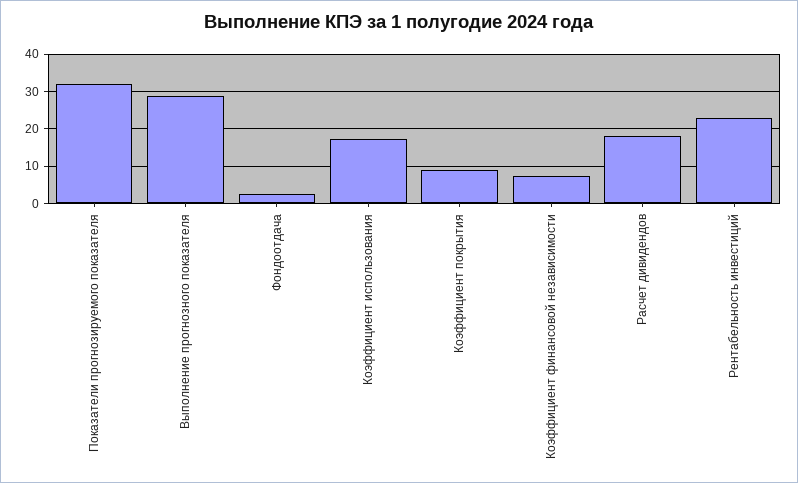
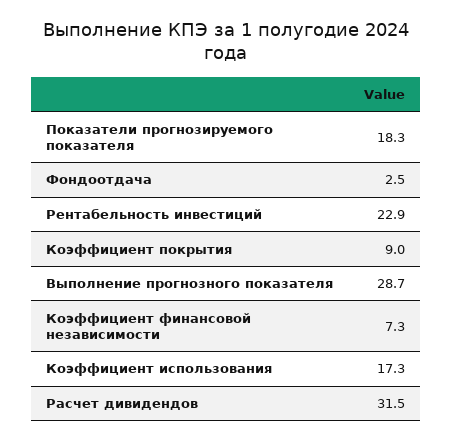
  {
-   "Показатели прогнозируемого показателя": 32,
+   "Показатели прогнозируемого показателя": 18.3,
    "Выполнение прогнозного показателя": 28.7,
    "Фондоотдача": 2.5,
    "Коэффициент использования": 17.3,
    "Коэффициент покрытия": 9,
    "Коэффициент финансовой независимости": 7.3,
-   "Расчет дивидендов": 18,
+   "Расчет дивидендов": 31.5,
    "Рентабельность инвестиций": 22.9
  }

